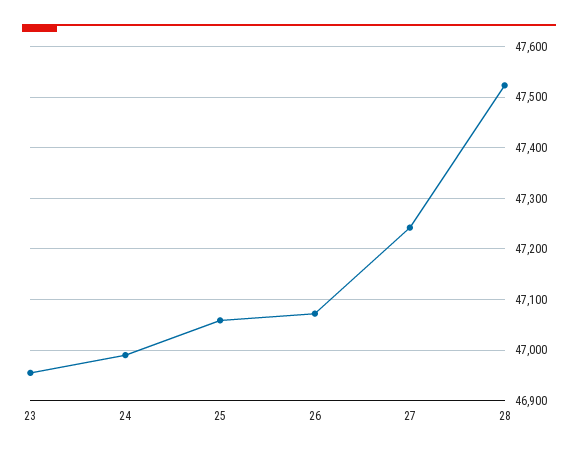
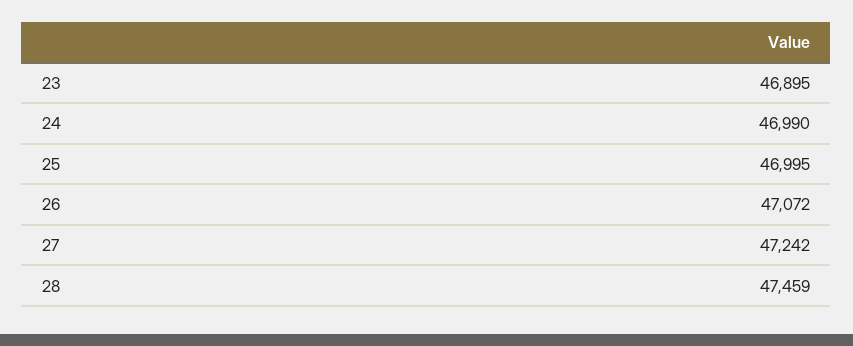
  {
-   "23": 46960,
+   "23": 46895,
    "24": 46990,
-   "25": 47060,
+   "25": 46995,
    "26": 47072,
    "27": 47242,
-   "28": 47520
+   "28": 47459
  }

